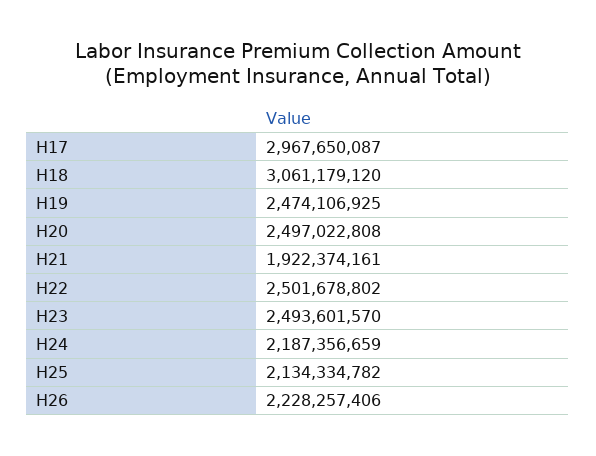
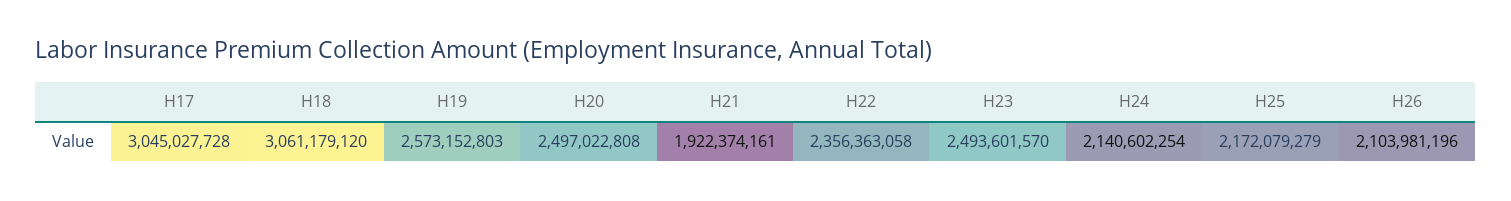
  {
-   "H17": 2967650087,
+   "H17": 3045027728,
    "H18": 3061179120,
-   "H19": 2474106925,
+   "H19": 2573152803,
    "H20": 2497022808,
    "H21": 1922374161,
-   "H22": 2501678802,
+   "H22": 2356363058,
    "H23": 2493601570,
-   "H24": 2187356659,
+   "H24": 2140602254,
-   "H25": 2134334782,
+   "H25": 2172079279,
-   "H26": 2228257406
+   "H26": 2103981196
  }

